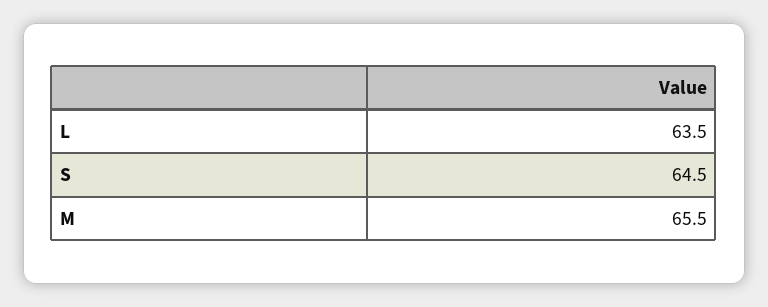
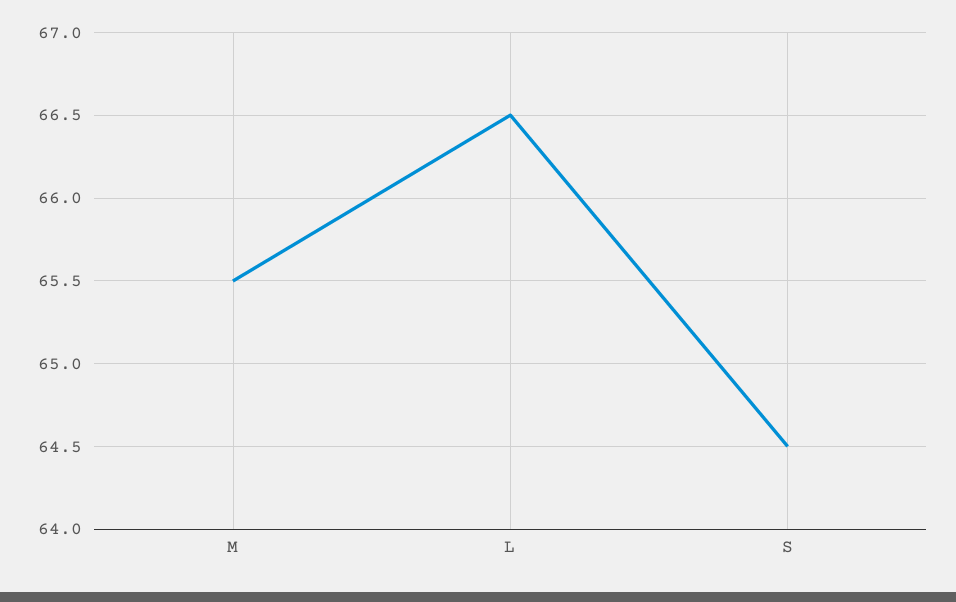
  {
-   "L": 63.5,
+   "L": 66.5,
    "S": 64.5,
    "M": 65.5
  }

